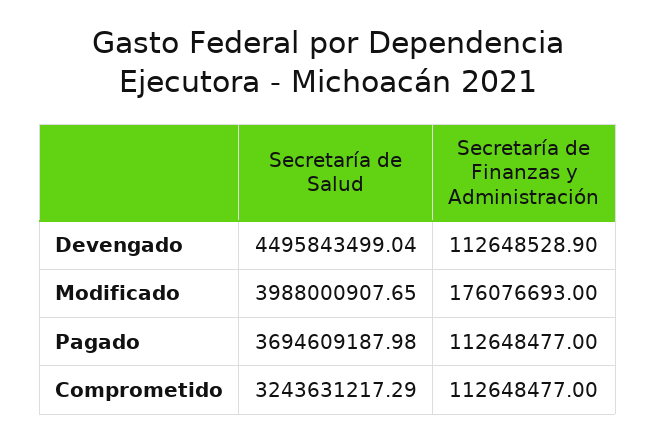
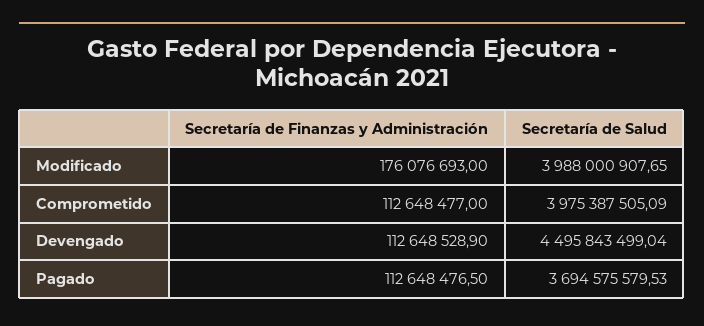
  {
    "Secretaría de Salud": {
      "Devengado": 4495843499.04,
      "Modificado": 3988000907.65,
-     "Pagado": 3694609187.98,
+     "Pagado": 3694575579.53,
-     "Comprometido": 3243631217.29
+     "Comprometido": 3975387505.09
    },
    "Secretaría de Finanzas y Administración": {
      "Devengado": 112648528.9,
      "Modificado": 176076693,
-     "Pagado": 112648477,
+     "Pagado": 112648476.5,
      "Comprometido": 112648477
    }
  }

